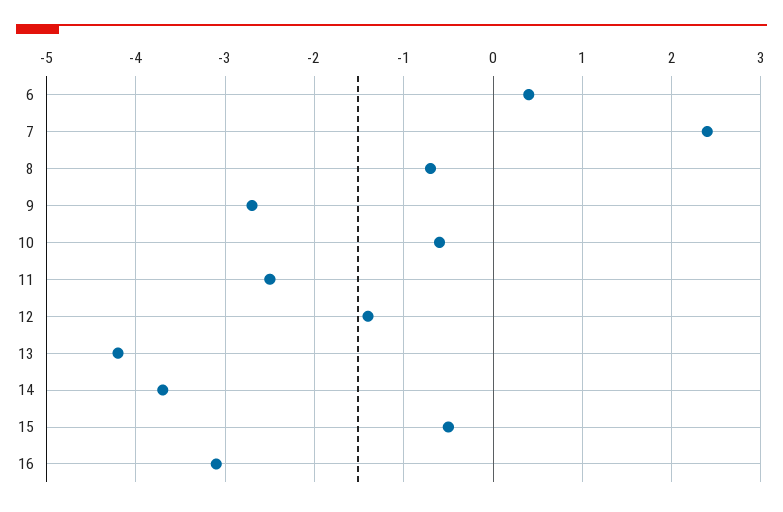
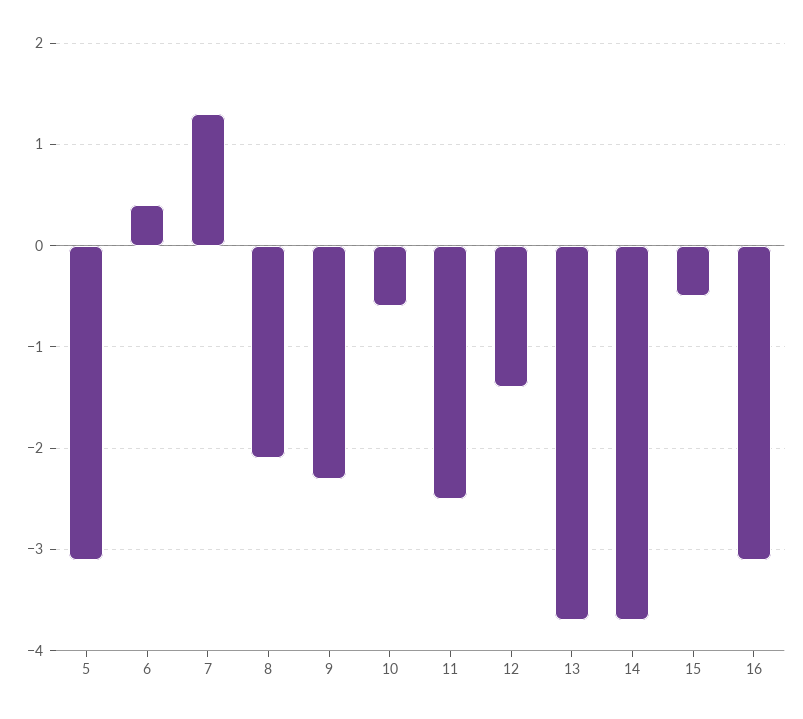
  {
    "6": 0.4,
-   "7": 2.4,
+   "7": 1.3,
-   "8": -0.7,
+   "8": -2.1,
-   "9": -2.7,
+   "9": -2.3,
    "10": -0.6,
    "11": -2.5,
    "12": -1.4,
-   "13": -4.2,
+   "13": -3.7,
    "14": -3.7,
    "15": -0.5,
-   "16": -3.1
+   "16": -3.1,
+   "5": -3.1
  }

